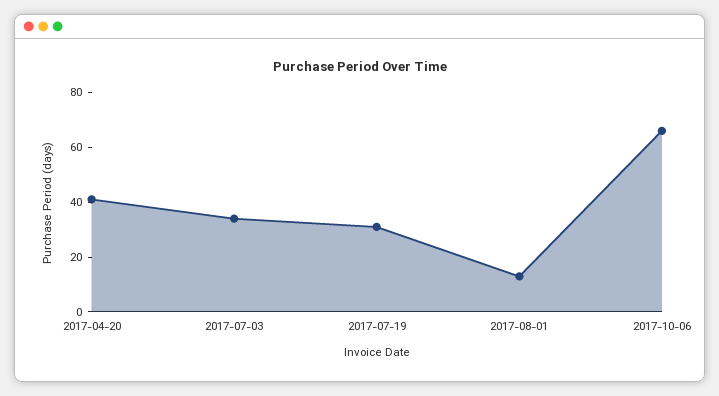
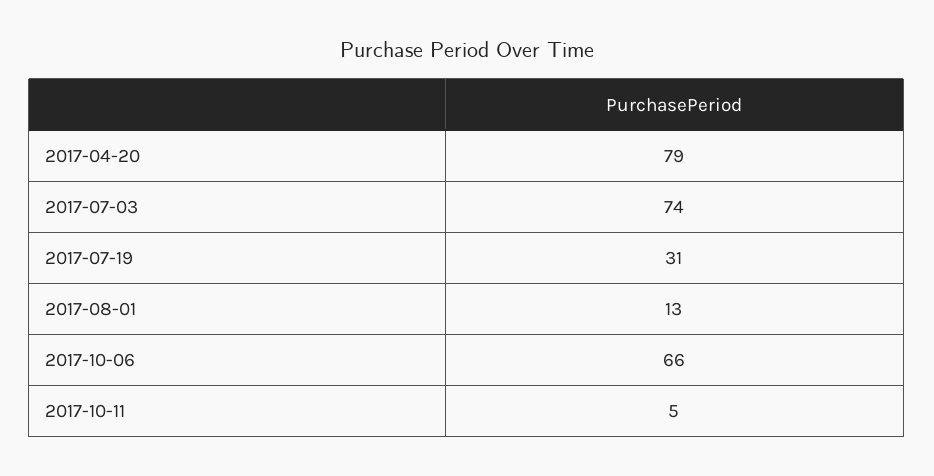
  {
-   "2017-04-20": 40,
+   "2017-04-20": 79,
-   "2017-07-03": 35,
+   "2017-07-03": 74,
    "2017-07-19": 31,
    "2017-08-01": 13,
-   "2017-10-06": 66
+   "2017-10-06": 66,
+   "2017-10-11": 5
  }

